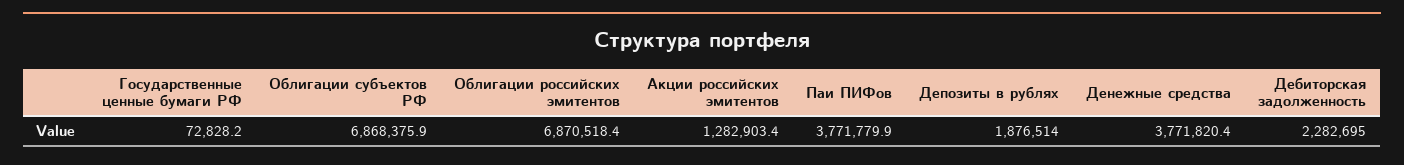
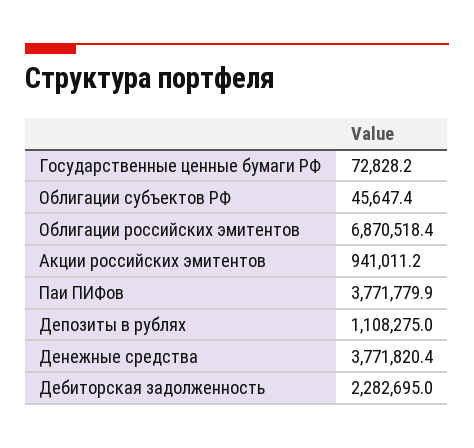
  {
    "Государственные ценные бумаги РФ": 72828.2,
-   "Облигации субъектов РФ": 6868375.9,
+   "Облигации субъектов РФ": 45647.4,
    "Облигации российских эмитентов": 6870518.4,
-   "Акции российских эмитентов": 1282903.4,
+   "Акции российских эмитентов": 941011.2,
    "Паи ПИФов": 3771779.9,
-   "Депозиты в рублях": 1876514,
+   "Депозиты в рублях": 1108275,
    "Денежные средства": 3771820.4,
    "Дебиторская задолженность": 2282695
  }

